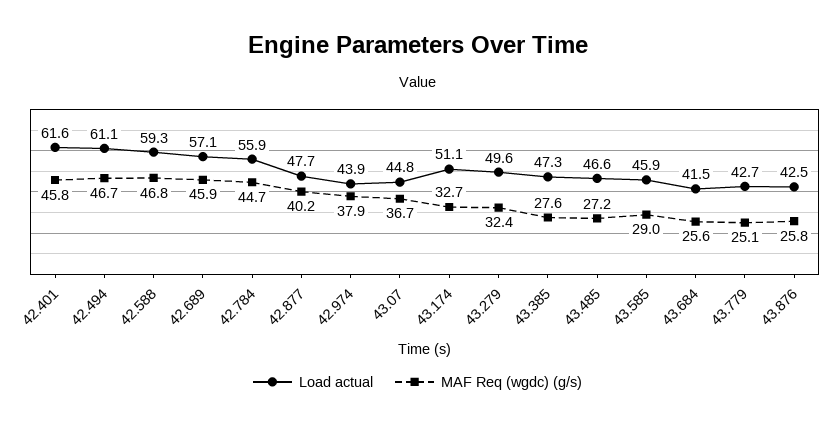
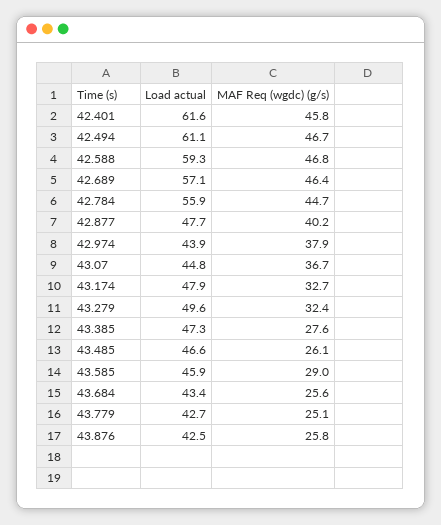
  {
    "Load actual": {
      "42.401": 61.6,
      "42.494": 61.1,
      "42.588": 59.3,
      "42.689": 57.1,
      "42.784": 55.9,
      "42.877": 47.7,
      "42.974": 43.9,
      "43.07": 44.8,
-     "43.174": 51.1,
+     "43.174": 47.9,
      "43.279": 49.6,
      "43.385": 47.3,
      "43.485": 46.6,
      "43.585": 45.9,
-     "43.684": 41.5,
+     "43.684": 43.4,
      "43.779": 42.7,
      "43.876": 42.5
    },
    "MAF Req (wgdc) (g/s)": {
      "42.401": 45.8,
      "42.494": 46.7,
      "42.588": 46.8,
-     "42.689": 45.9,
+     "42.689": 46.4,
      "42.784": 44.7,
      "42.877": 40.2,
      "42.974": 37.9,
      "43.07": 36.7,
      "43.174": 32.7,
      "43.279": 32.4,
      "43.385": 27.6,
-     "43.485": 27.2,
+     "43.485": 26.1,
      "43.585": 29,
      "43.684": 25.6,
      "43.779": 25.1,
      "43.876": 25.8
    }
  }

